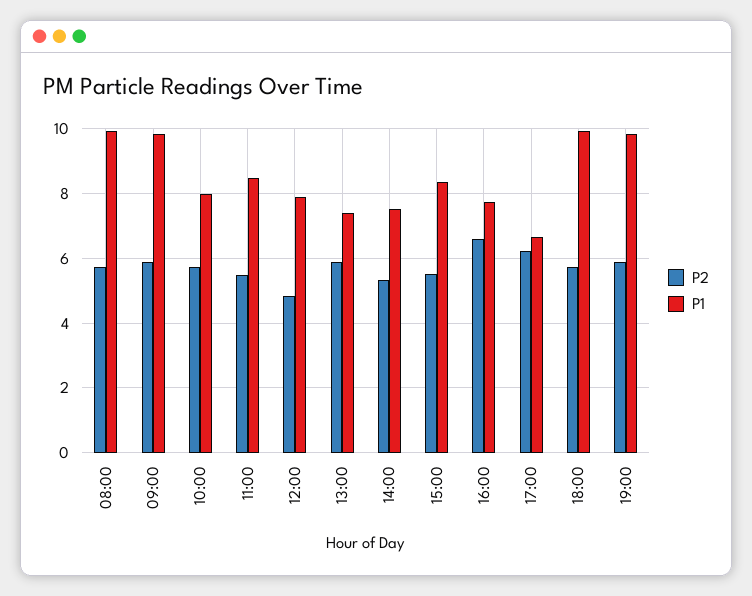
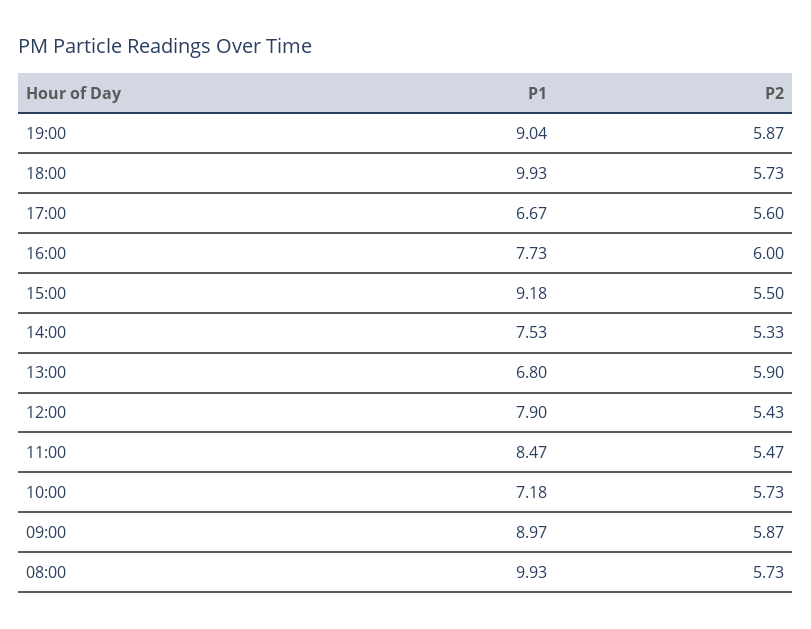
  {
    "P2": {
      "08:00": 5.73,
      "09:00": 5.87,
      "10:00": 5.73,
      "11:00": 5.47,
-     "12:00": 4.8,
+     "12:00": 5.43,
      "13:00": 5.9,
      "14:00": 5.33,
      "15:00": 5.5,
-     "16:00": 6.6,
+     "16:00": 6,
-     "17:00": 6.2,
+     "17:00": 5.6,
      "18:00": 5.73,
      "19:00": 5.87
    },
    "P1": {
      "08:00": 9.93,
-     "09:00": 9.8,
+     "09:00": 8.97,
-     "10:00": 8,
+     "10:00": 7.18,
      "11:00": 8.47,
      "12:00": 7.9,
-     "13:00": 7.4,
+     "13:00": 6.8,
      "14:00": 7.53,
-     "15:00": 8.4,
+     "15:00": 9.18,
      "16:00": 7.73,
      "17:00": 6.67,
      "18:00": 9.93,
-     "19:00": 9.8
+     "19:00": 9.04
    }
  }

